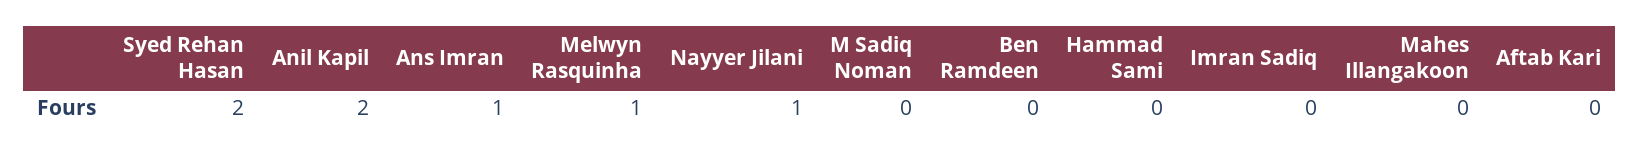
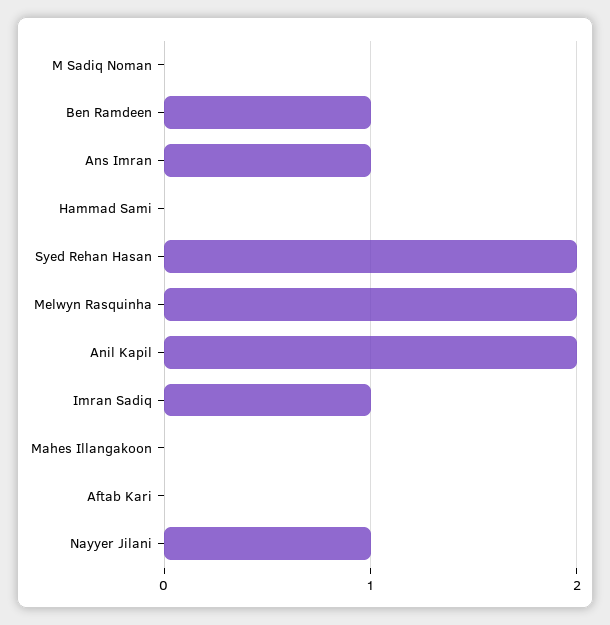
  {
    "Syed Rehan Hasan": 2,
    "Anil Kapil": 2,
    "Ans Imran": 1,
-   "Melwyn Rasquinha": 1,
+   "Melwyn Rasquinha": 2,
    "Nayyer Jilani": 1,
    "M Sadiq Noman": 0,
-   "Ben Ramdeen": 0,
+   "Ben Ramdeen": 1,
    "Hammad Sami": 0,
-   "Imran Sadiq": 0,
+   "Imran Sadiq": 1,
    "Mahes Illangakoon": 0,
    "Aftab Kari": 0
  }

